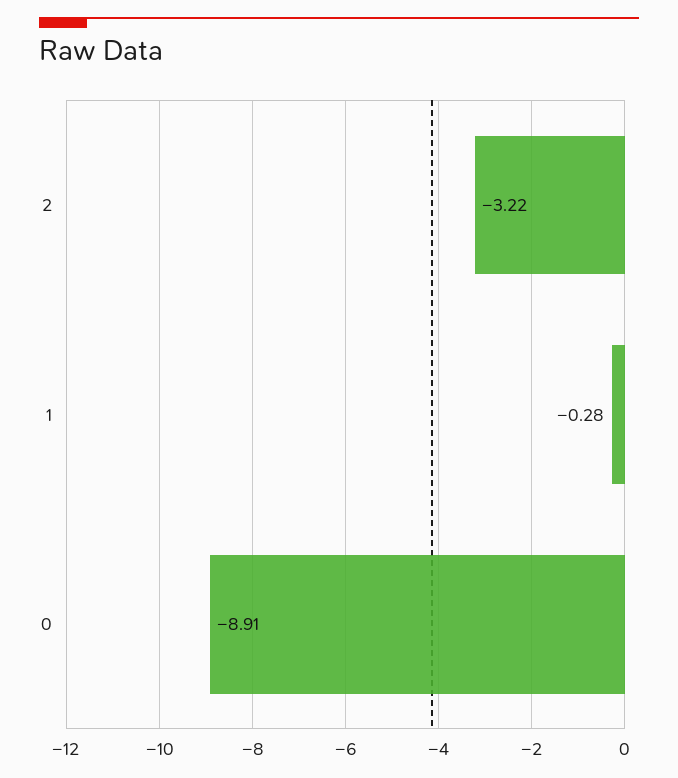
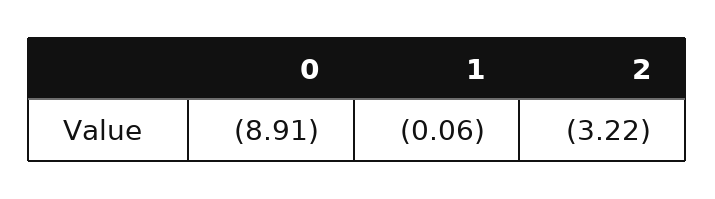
  {
    "2": -3.22,
-   "1": -0.28,
+   "1": -0.06,
    "0": -8.91
  }

